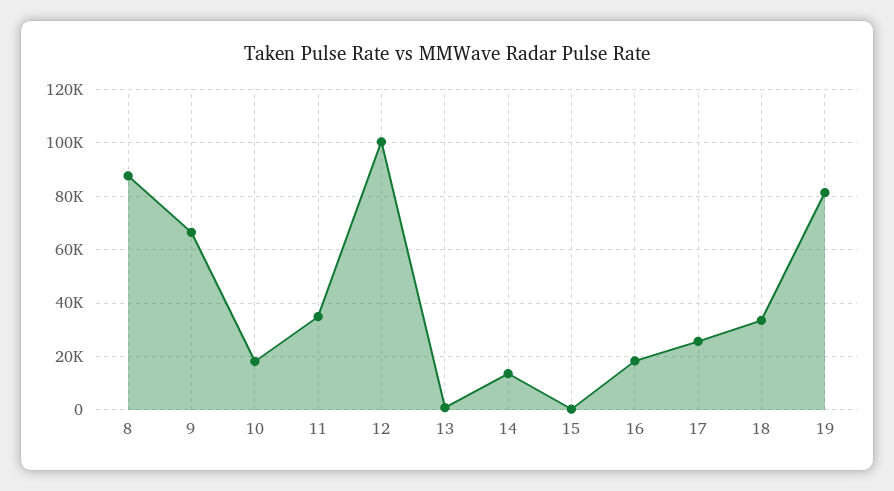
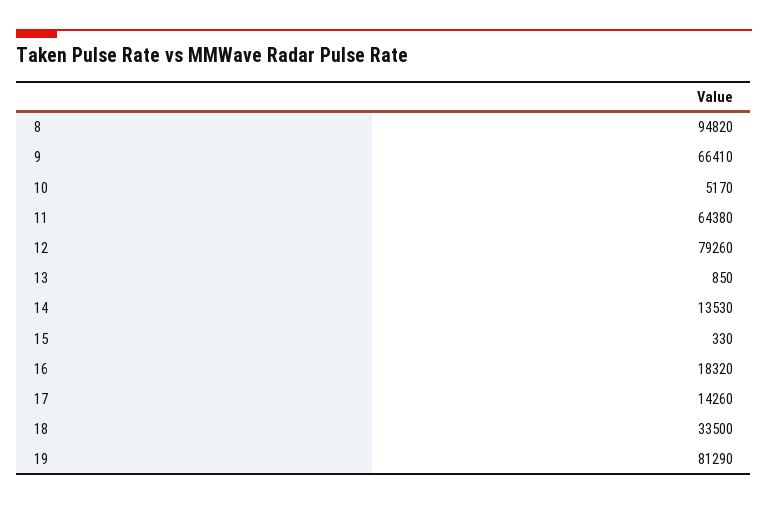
  {
-   "8": 87500,
+   "8": 94820,
    "9": 66410,
-   "10": 17500,
+   "10": 5170,
-   "11": 35000,
+   "11": 64380,
-   "12": 100000,
+   "12": 79260,
    "13": 850,
    "14": 13530,
    "15": 330,
    "16": 18320,
-   "17": 25000,
+   "17": 14260,
    "18": 33500,
    "19": 81290
  }

